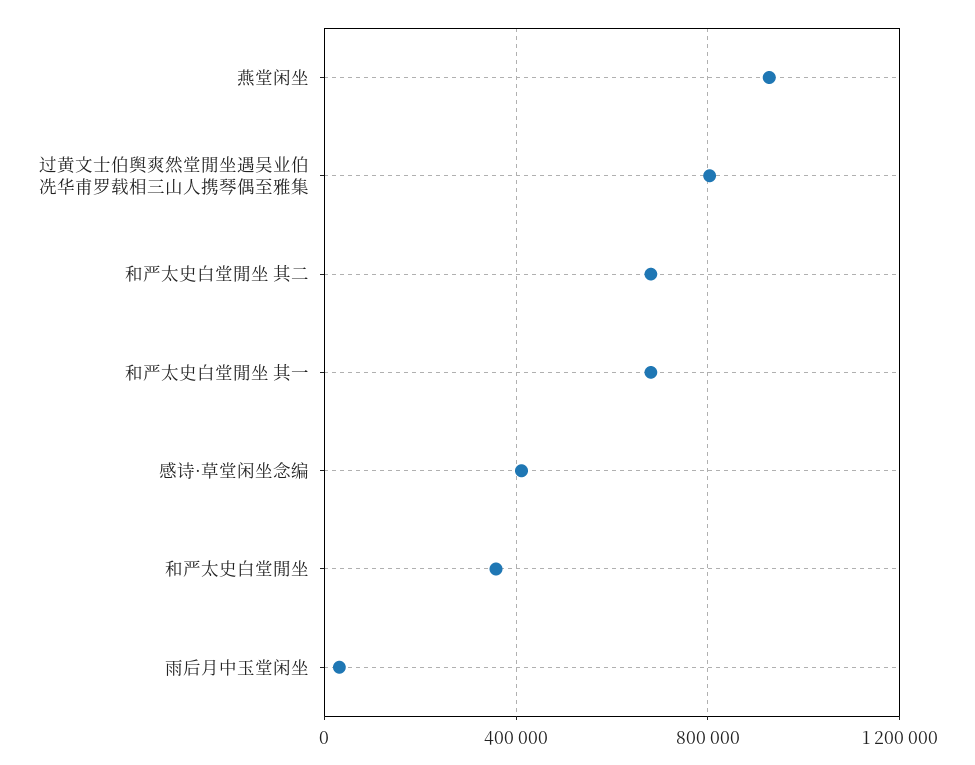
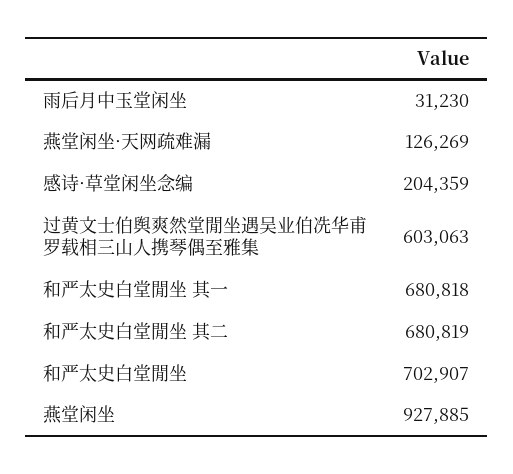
  {
    "燕堂闲坐": 927885,
-   "过黄文士伯舆爽然堂閒坐遇吴业伯冼华甫罗载相三山人携琴偶至雅集": 800000,
+   "过黄文士伯舆爽然堂閒坐遇吴业伯冼华甫罗载相三山人携琴偶至雅集": 603063,
    "和严太史白堂閒坐 其二": 680819,
    "和严太史白堂閒坐 其一": 680818,
-   "感诗·草堂闲坐念编": 400000,
+   "感诗·草堂闲坐念编": 204359,
-   "和严太史白堂閒坐": 350000,
+   "和严太史白堂閒坐": 702907,
-   "雨后月中玉堂闲坐": 31230
+   "雨后月中玉堂闲坐": 31230,
+   "燕堂闲坐·天网疏难漏": 126269
  }

